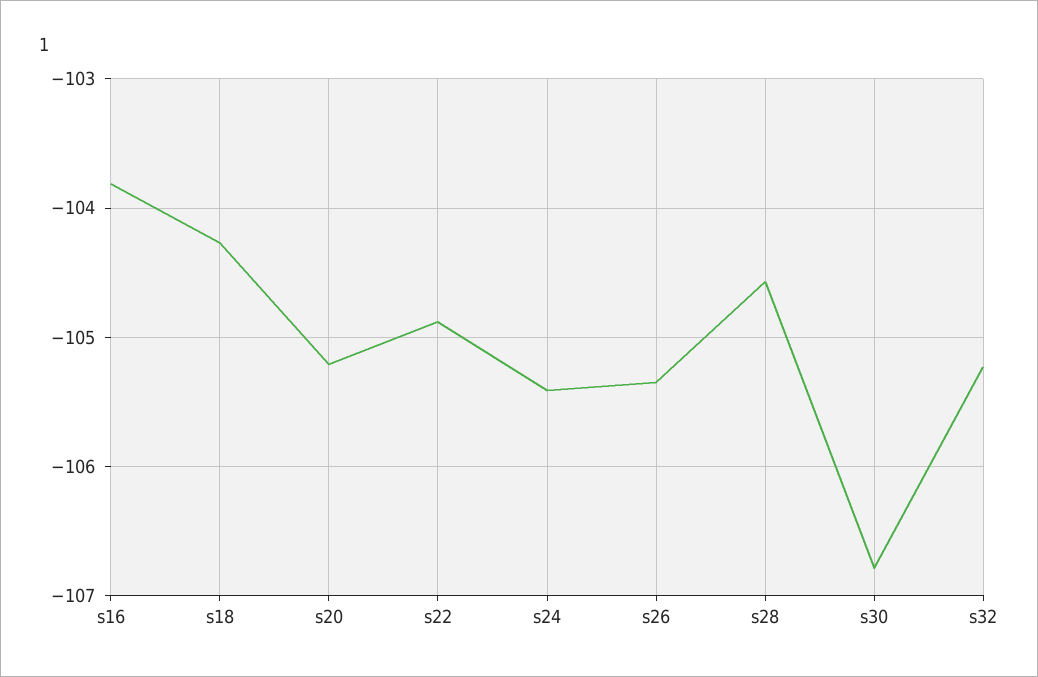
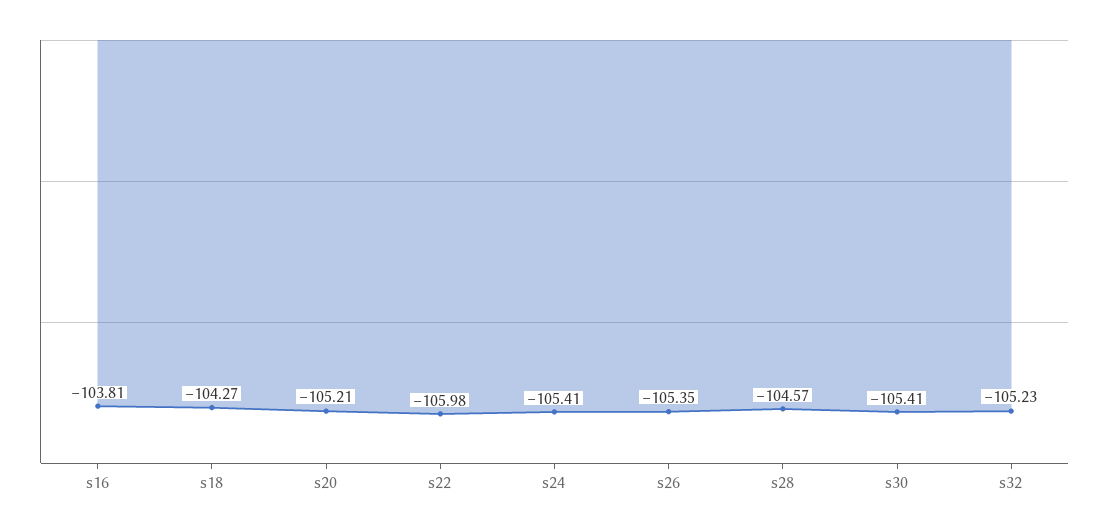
  {
    "s16": -103.81,
    "s18": -104.27,
    "s20": -105.21,
-   "s22": -104.9,
+   "s22": -105.98,
    "s24": -105.41,
    "s26": -105.35,
    "s28": -104.57,
-   "s30": -106.8,
+   "s30": -105.41,
    "s32": -105.23
  }

